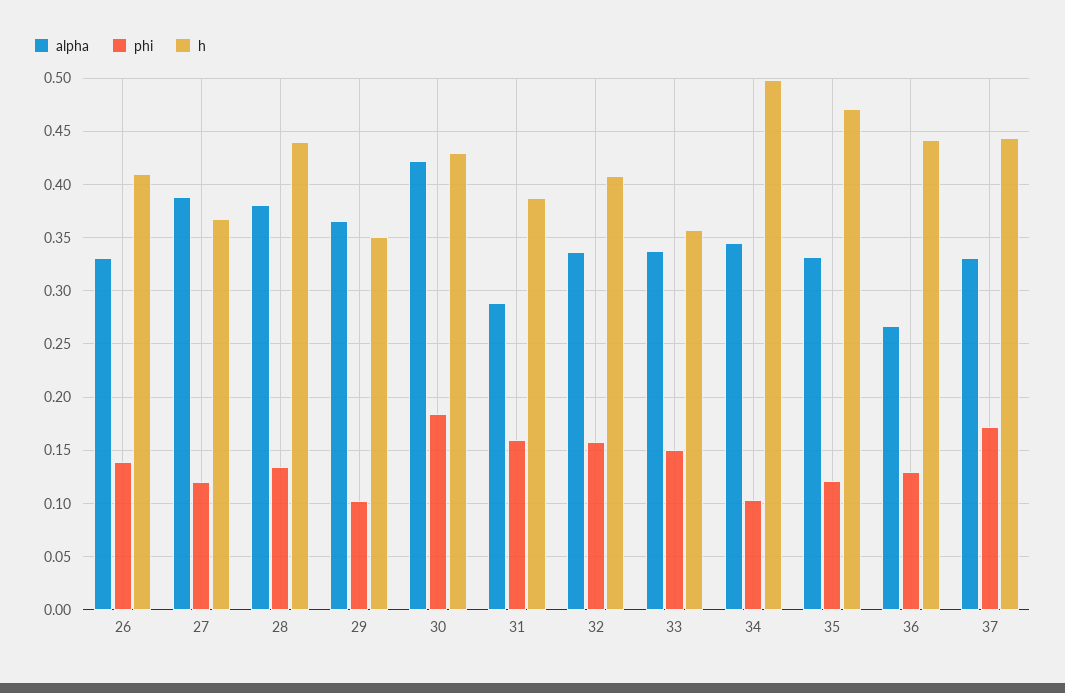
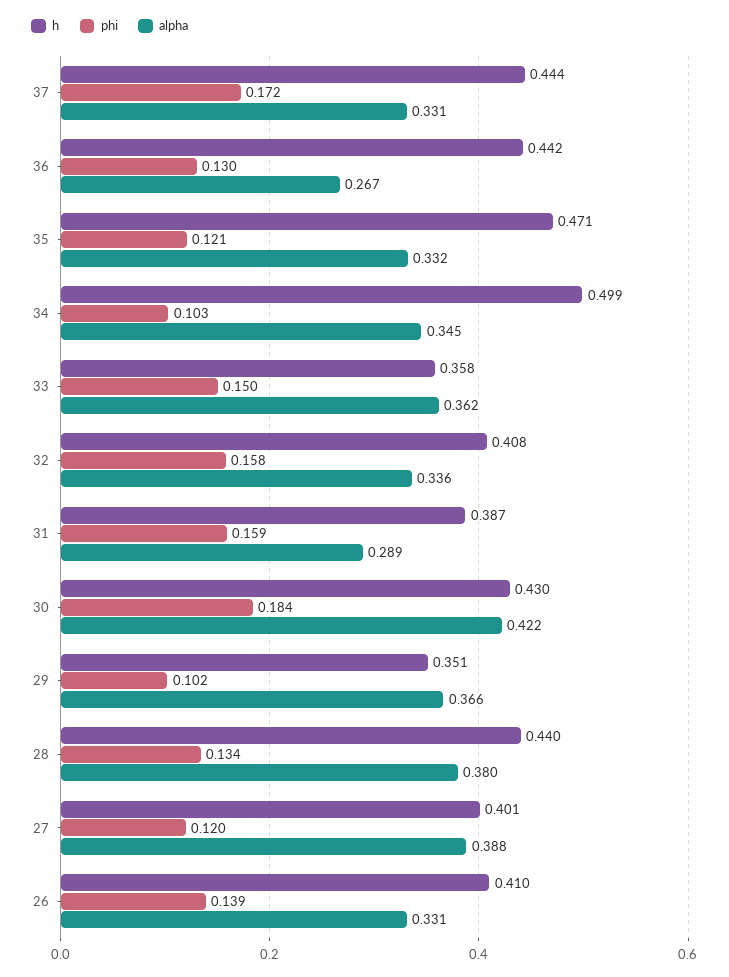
  {
    "alpha": {
      "26": 0.331,
      "27": 0.388,
      "28": 0.38,
      "29": 0.366,
      "30": 0.422,
      "31": 0.289,
      "32": 0.336,
-     "33": 0.34,
+     "33": 0.362,
      "34": 0.345,
      "35": 0.332,
      "36": 0.267,
      "37": 0.331
    },
    "phi": {
      "26": 0.139,
      "27": 0.12,
      "28": 0.134,
      "29": 0.102,
      "30": 0.184,
      "31": 0.159,
      "32": 0.158,
      "33": 0.15,
      "34": 0.103,
      "35": 0.121,
      "36": 0.13,
      "37": 0.172
    },
    "h": {
      "26": 0.41,
-     "27": 0.37,
+     "27": 0.401,
      "28": 0.44,
      "29": 0.351,
      "30": 0.43,
      "31": 0.387,
      "32": 0.408,
      "33": 0.358,
      "34": 0.499,
      "35": 0.471,
      "36": 0.442,
      "37": 0.444
    }
  }

